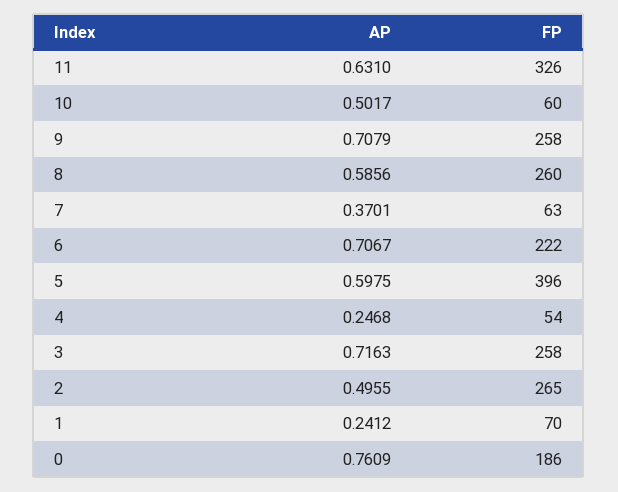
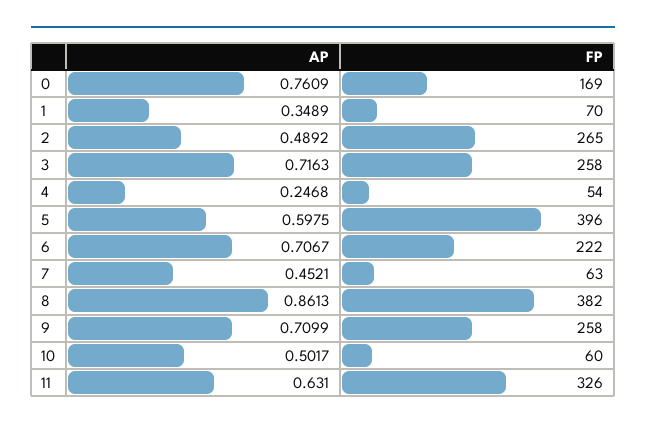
  {
    "AP": {
      "11": 0.631,
      "10": 0.5017,
-     "9": 0.7079,
+     "9": 0.7099,
-     "8": 0.5856,
+     "8": 0.8613,
-     "7": 0.3701,
+     "7": 0.4521,
      "6": 0.7067,
      "5": 0.5975,
      "4": 0.2468,
      "3": 0.7163,
-     "2": 0.4955,
+     "2": 0.4892,
-     "1": 0.2412,
+     "1": 0.3489,
      "0": 0.7609
    },
    "FP": {
      "11": 326,
      "10": 60,
      "9": 258,
-     "8": 260,
+     "8": 382,
      "7": 63,
      "6": 222,
      "5": 396,
      "4": 54,
      "3": 258,
      "2": 265,
      "1": 70,
-     "0": 186
+     "0": 169
    }
  }

